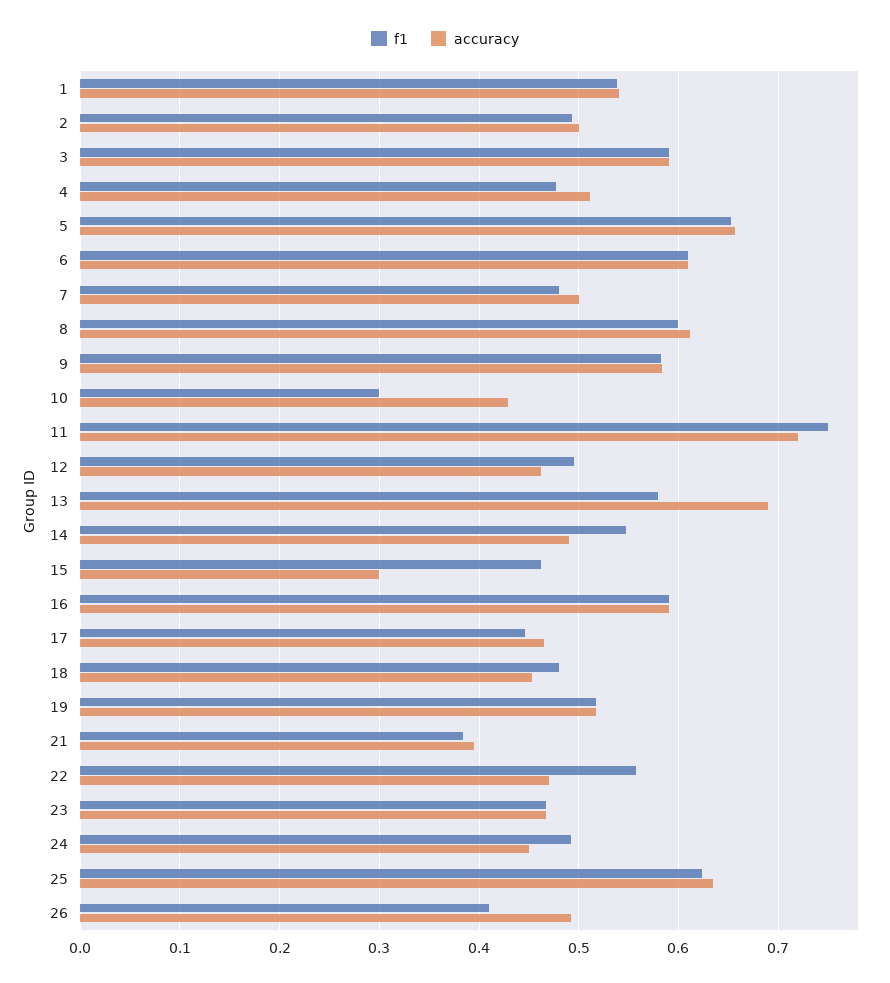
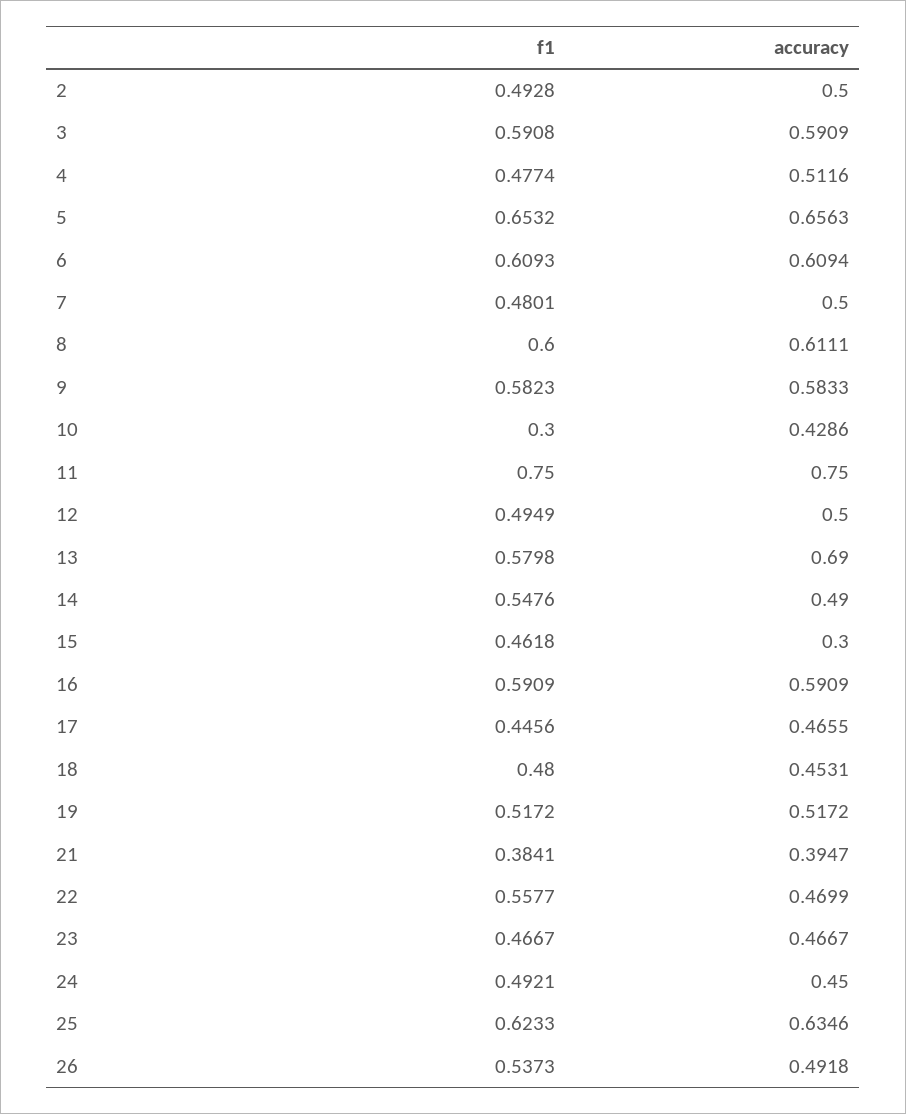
  {
    "f1": {
-     "1": 0.54,
      "2": 0.4928,
      "3": 0.5908,
      "4": 0.4774,
      "5": 0.6532,
      "6": 0.6093,
      "7": 0.4801,
      "8": 0.6,
      "9": 0.5823,
      "10": 0.3,
      "11": 0.75,
      "12": 0.4949,
      "13": 0.5798,
      "14": 0.5476,
      "15": 0.4618,
      "16": 0.5909,
      "17": 0.4456,
      "18": 0.48,
      "19": 0.5172,
      "21": 0.3841,
      "22": 0.5577,
      "23": 0.4667,
      "24": 0.4921,
      "25": 0.6233,
-     "26": 0.41
+     "26": 0.5373
    },
    "accuracy": {
-     "1": 0.54,
      "2": 0.5,
      "3": 0.5909,
      "4": 0.5116,
      "5": 0.6563,
      "6": 0.6094,
      "7": 0.5,
      "8": 0.6111,
      "9": 0.5833,
      "10": 0.4286,
-     "11": 0.72,
+     "11": 0.75,
-     "12": 0.46,
+     "12": 0.5,
      "13": 0.69,
      "14": 0.49,
      "15": 0.3,
      "16": 0.5909,
      "17": 0.4655,
      "18": 0.4531,
      "19": 0.5172,
      "21": 0.3947,
      "22": 0.4699,
      "23": 0.4667,
      "24": 0.45,
      "25": 0.6346,
      "26": 0.4918
    }
  }

